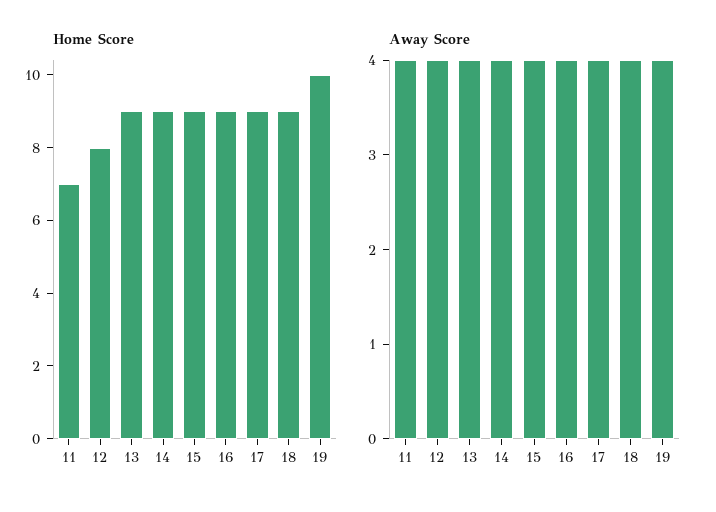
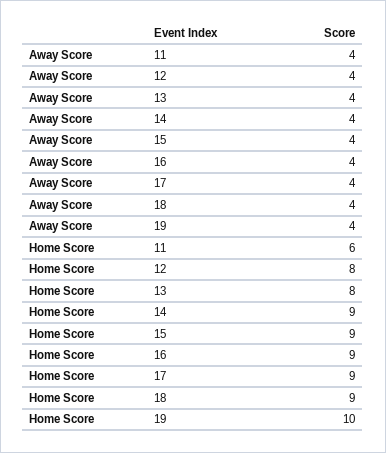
  {
    "Home Score": {
-     "11": 7,
+     "11": 6,
      "12": 8,
-     "13": 9,
+     "13": 8,
      "14": 9,
      "15": 9,
      "16": 9,
      "17": 9,
      "18": 9,
      "19": 10
    },
    "Away Score": {
      "11": 4,
      "12": 4,
      "13": 4,
      "14": 4,
      "15": 4,
      "16": 4,
      "17": 4,
      "18": 4,
      "19": 4
    }
  }

